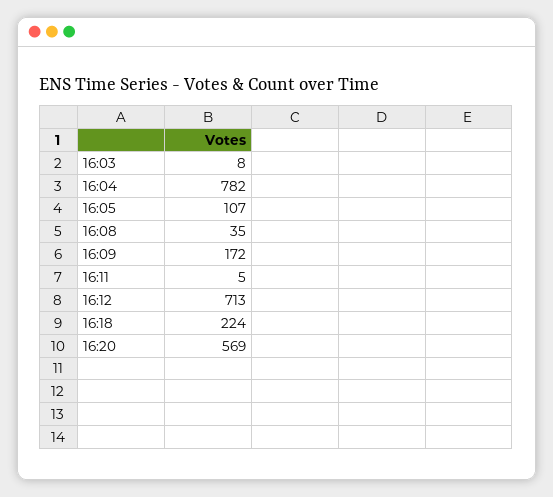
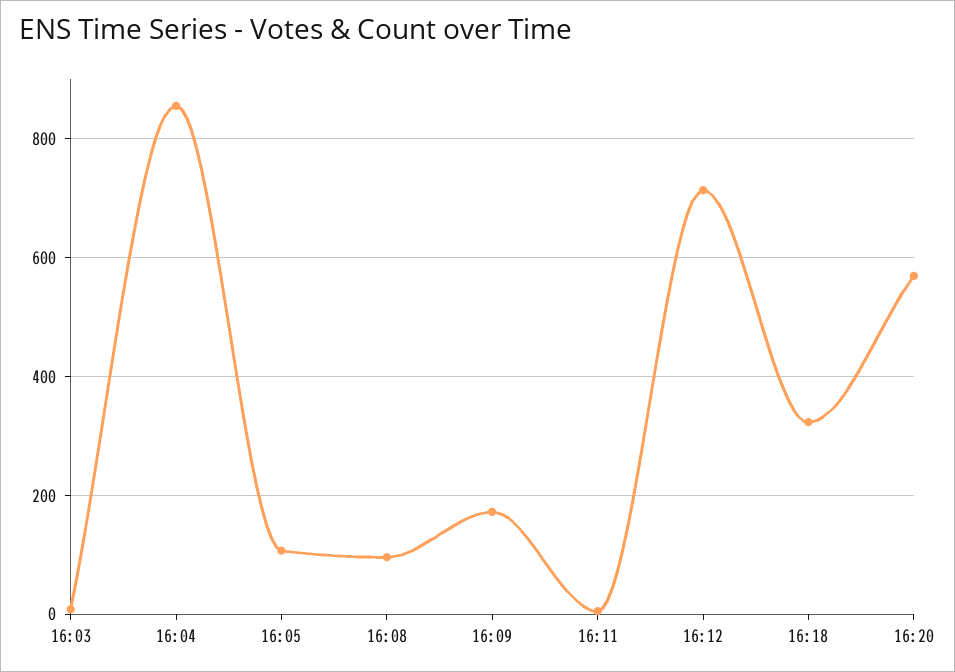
  {
    "16:03": 8,
-   "16:04": 782,
+   "16:04": 860,
    "16:05": 107,
-   "16:08": 35,
+   "16:08": 100,
    "16:09": 172,
    "16:11": 5,
    "16:12": 713,
-   "16:18": 224,
+   "16:18": 320,
    "16:20": 569
  }

